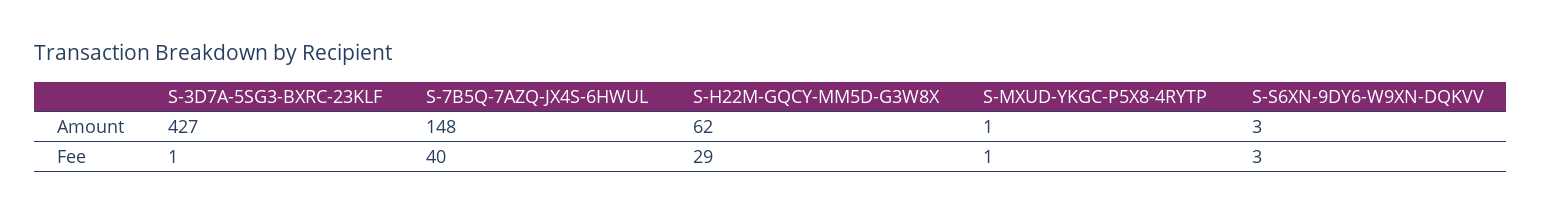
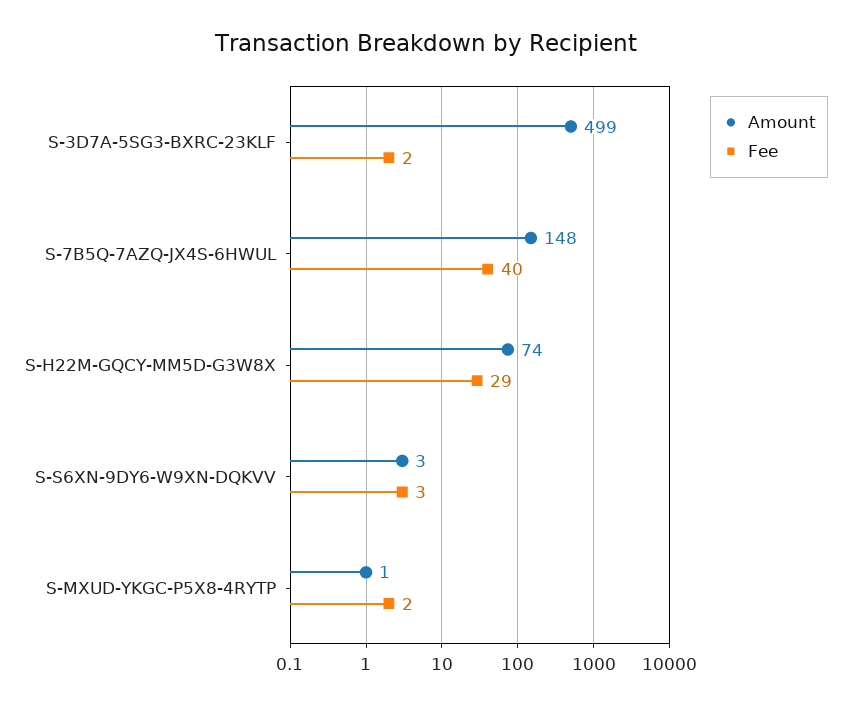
  {
    "Amount": {
-     "S-3D7A-5SG3-BXRC-23KLF": 427,
+     "S-3D7A-5SG3-BXRC-23KLF": 499,
      "S-7B5Q-7AZQ-JX4S-6HWUL": 148,
-     "S-H22M-GQCY-MM5D-G3W8X": 62,
+     "S-H22M-GQCY-MM5D-G3W8X": 74,
      "S-MXUD-YKGC-P5X8-4RYTP": 1,
      "S-S6XN-9DY6-W9XN-DQKVV": 3
    },
    "Fee": {
-     "S-3D7A-5SG3-BXRC-23KLF": 1,
+     "S-3D7A-5SG3-BXRC-23KLF": 2,
      "S-7B5Q-7AZQ-JX4S-6HWUL": 40,
      "S-H22M-GQCY-MM5D-G3W8X": 29,
-     "S-MXUD-YKGC-P5X8-4RYTP": 1,
+     "S-MXUD-YKGC-P5X8-4RYTP": 2,
      "S-S6XN-9DY6-W9XN-DQKVV": 3
    }
  }

